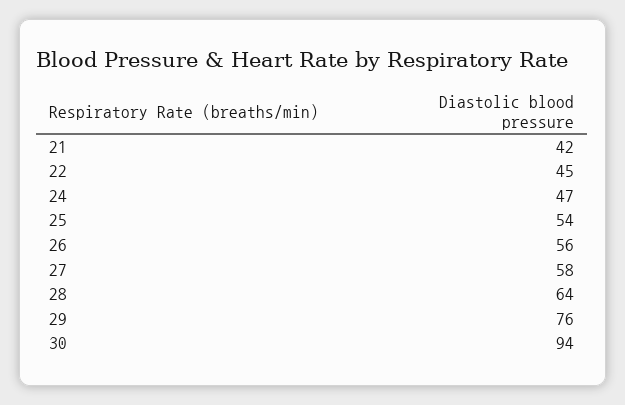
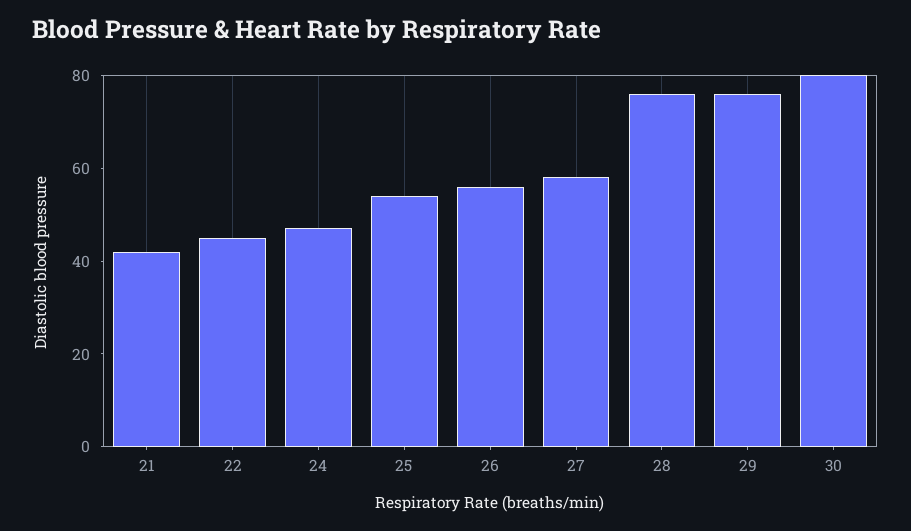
  {
    "21": 42,
    "22": 45,
    "24": 47,
    "25": 54,
    "26": 56,
    "27": 58,
-   "28": 64,
+   "28": 75,
    "29": 76,
-   "30": 94
+   "30": 80
  }

